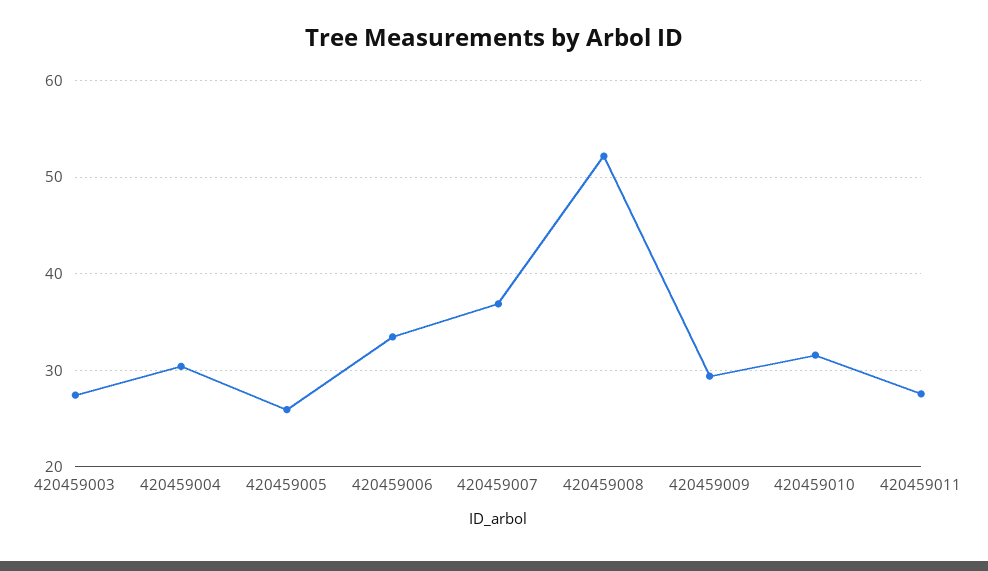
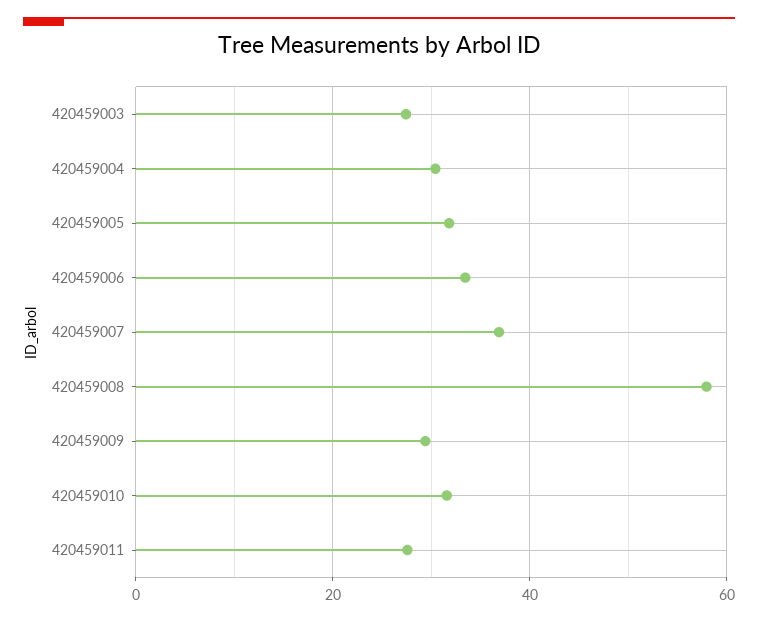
  {
    "420459003": 27,
    "420459004": 30,
-   "420459005": 26,
+   "420459005": 32,
    "420459006": 33,
    "420459007": 37,
-   "420459008": 52,
+   "420459008": 58,
    "420459009": 29,
    "420459010": 32,
    "420459011": 28
  }

